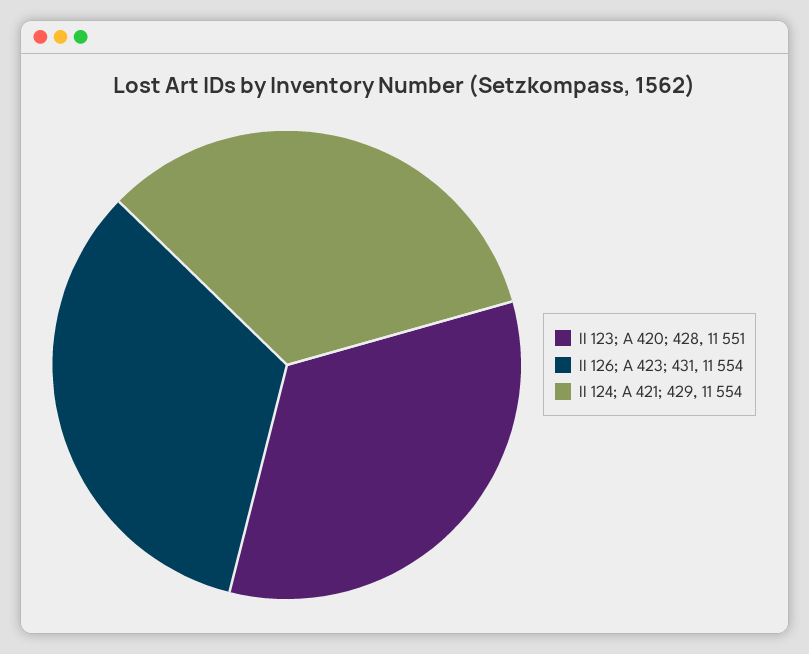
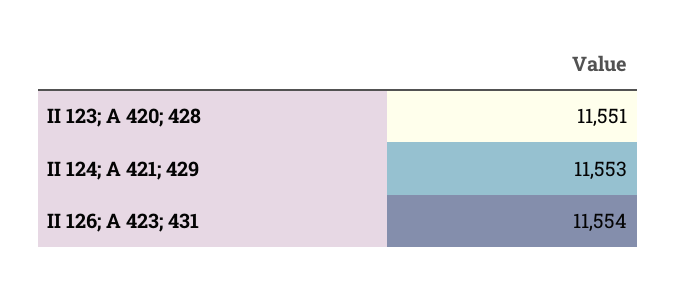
  {
    "II 123; A 420; 428": 11551,
    "II 126; A 423; 431": 11554,
-   "II 124; A 421; 429": 11554
+   "II 124; A 421; 429": 11553
  }

